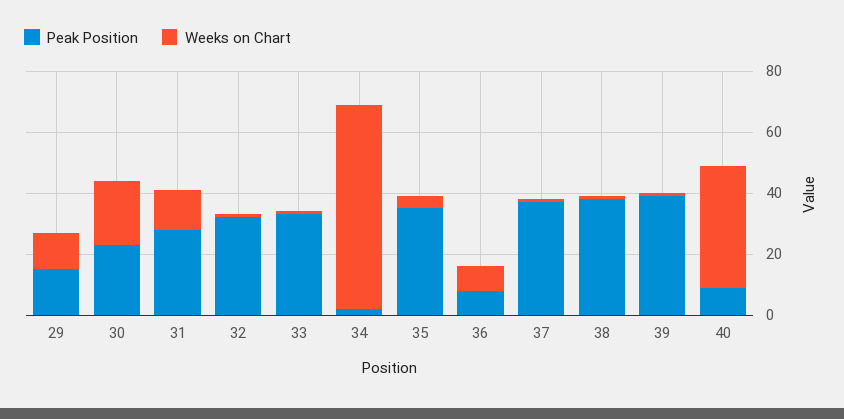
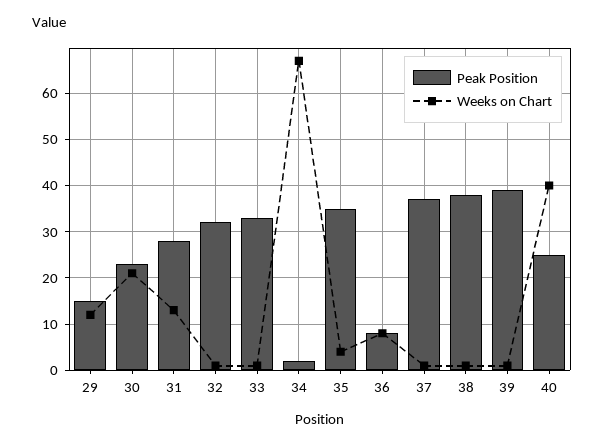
  {
    "Peak Position": {
      "29": 15,
      "30": 25,
      "31": 30,
      "32": 30,
      "33": 35,
      "34": 0,
      "35": 35,
      "36": 10,
      "37": 35,
      "38": 40,
      "39": 40,
-     "40": 10
+     "40": 25
    },
    "Weeks on Chart": {
      "29": 10,
      "30": 20,
      "31": 15,
      "32": 0,
      "33": 0,
      "34": 65,
      "35": 5,
      "36": 10,
      "37": 0,
      "38": 0,
      "39": 0,
      "40": 40
    }
  }

